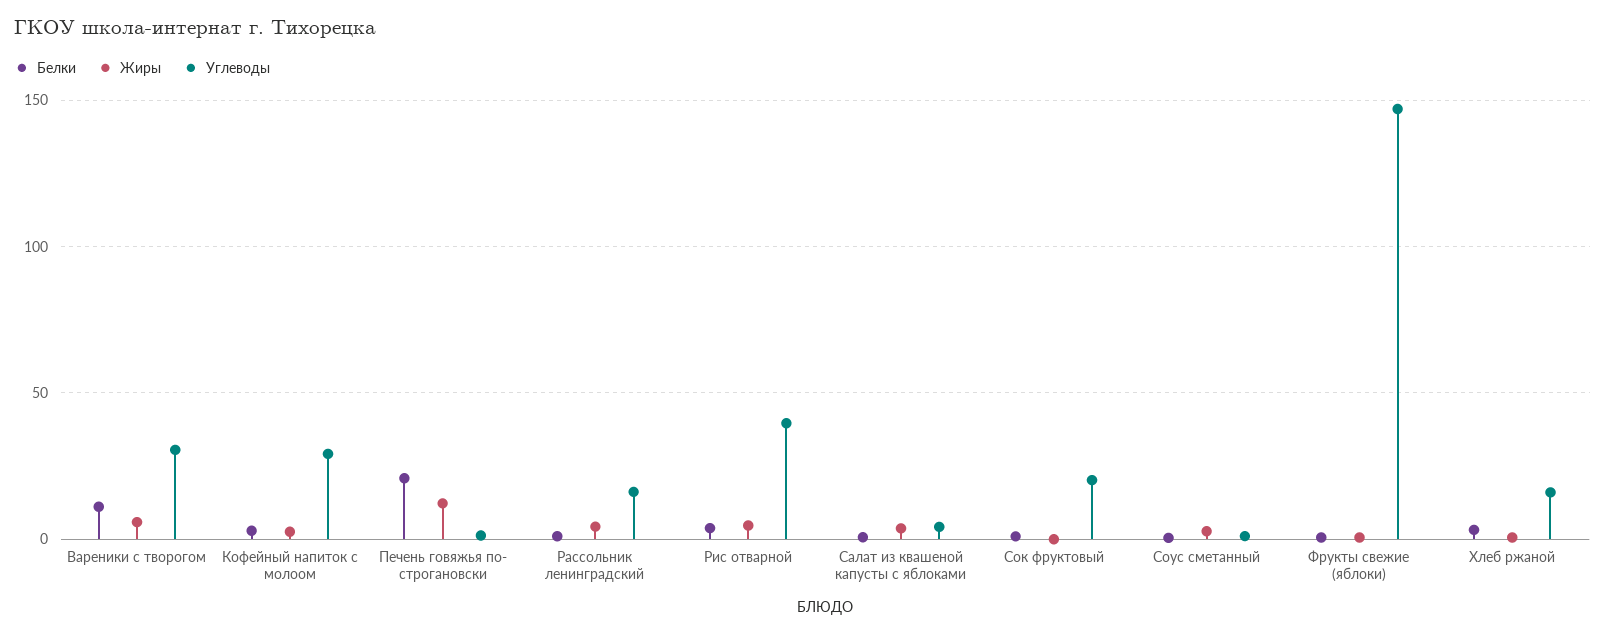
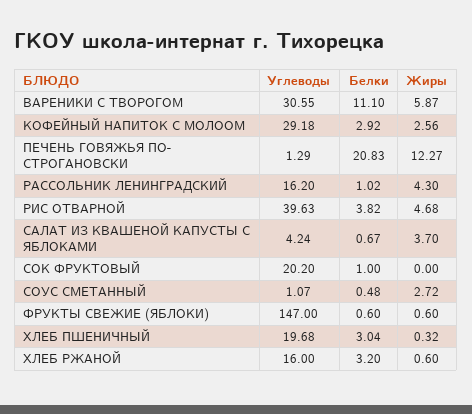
  {
    "Белки": {
      "Вареники с творогом": 11.1,
      "Кофейный напиток с молоом": 2.92,
      "Печень говяжья по- строгановски": 20.83,
      "Рассольник ленинградский": 1.02,
      "Рис отварной": 3.82,
      "Салат из квашеной капусты с яблоками": 0.67,
      "Сок фруктовый": 1,
      "Соус сметанный": 0.48,
      "Фрукты свежие (яблоки)": 0.6,
-     "Хлеб ржаной": 3.2
+     "Хлеб ржаной": 3.2,
+     "ХЛЕБ ПШЕНИЧНЫЙ": 3.04
    },
    "Жиры": {
      "Вареники с творогом": 5.87,
      "Кофейный напиток с молоом": 2.56,
      "Печень говяжья по- строгановски": 12.27,
      "Рассольник ленинградский": 4.3,
      "Рис отварной": 4.68,
      "Салат из квашеной капусты с яблоками": 3.7,
      "Сок фруктовый": 0,
      "Соус сметанный": 2.72,
      "Фрукты свежие (яблоки)": 0.6,
-     "Хлеб ржаной": 0.6
+     "Хлеб ржаной": 0.6,
+     "ХЛЕБ ПШЕНИЧНЫЙ": 0.32
    },
    "Углеводы": {
      "Вареники с творогом": 30.55,
      "Кофейный напиток с молоом": 29.18,
      "Печень говяжья по- строгановски": 1.29,
      "Рассольник ленинградский": 16.2,
      "Рис отварной": 39.63,
      "Салат из квашеной капусты с яблоками": 4.24,
      "Сок фруктовый": 20.2,
      "Соус сметанный": 1.07,
      "Фрукты свежие (яблоки)": 147,
-     "Хлеб ржаной": 16
+     "Хлеб ржаной": 16,
+     "ХЛЕБ ПШЕНИЧНЫЙ": 19.68
    }
  }

